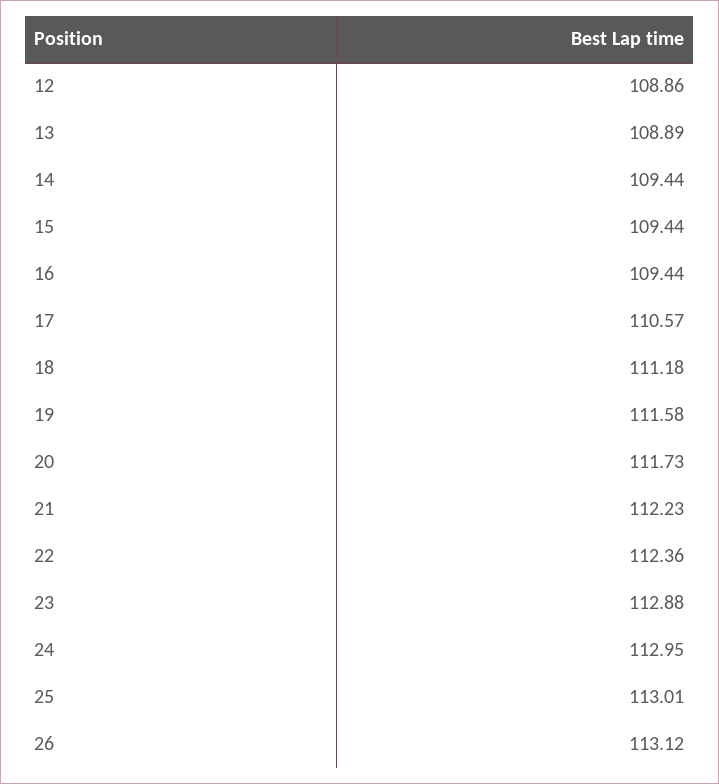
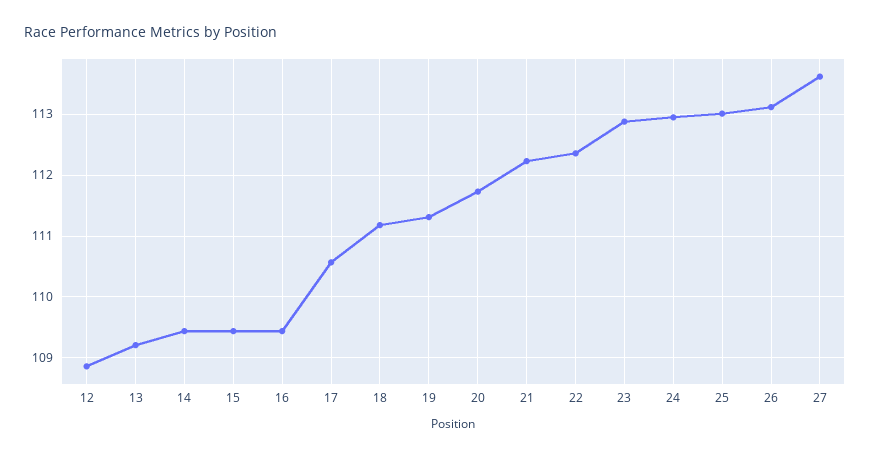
  {
    "12": 108.86,
-   "13": 108.89,
+   "13": 109.2,
    "14": 109.44,
    "15": 109.44,
    "16": 109.44,
    "17": 110.57,
    "18": 111.18,
-   "19": 111.58,
+   "19": 111.3,
    "20": 111.73,
    "21": 112.23,
    "22": 112.36,
    "23": 112.88,
    "24": 112.95,
    "25": 113.01,
-   "26": 113.12
+   "26": 113.12,
+   "27": 113.6
  }

